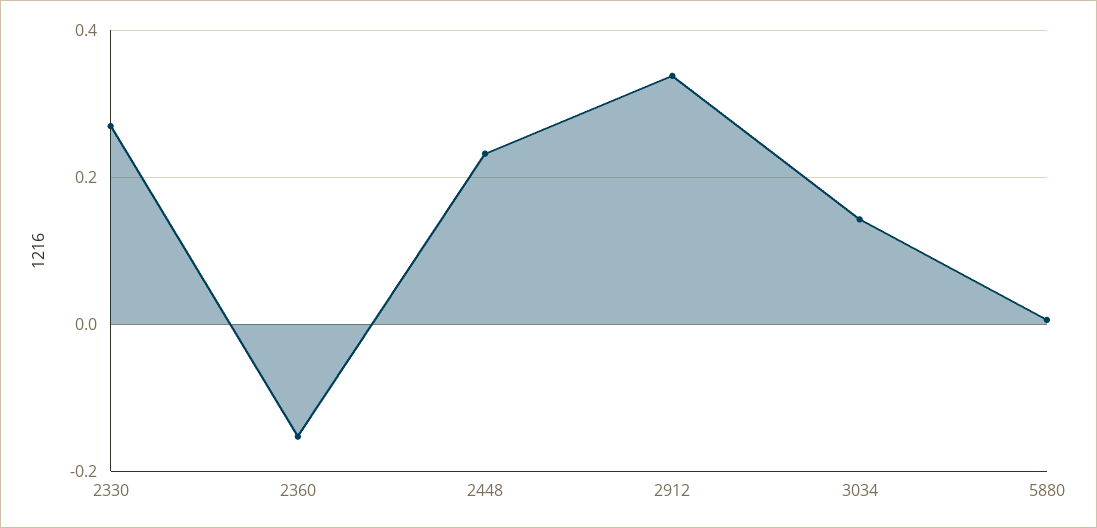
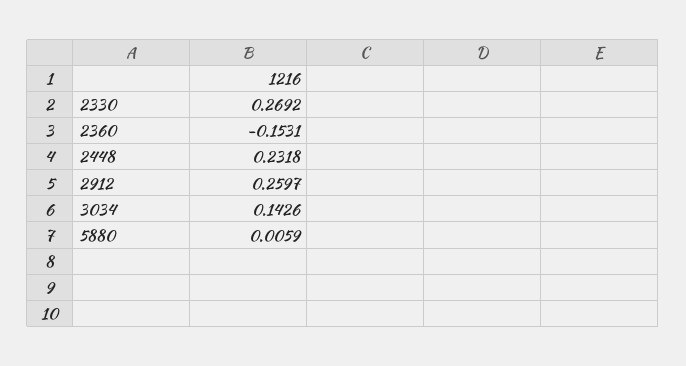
  {
    "2330": 0.2692,
    "2360": -0.1531,
    "2448": 0.2318,
-   "2912": 0.34,
+   "2912": 0.2597,
    "3034": 0.1426,
    "5880": 0.0059
  }

